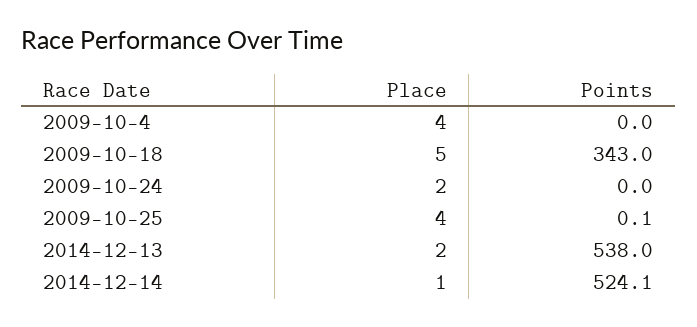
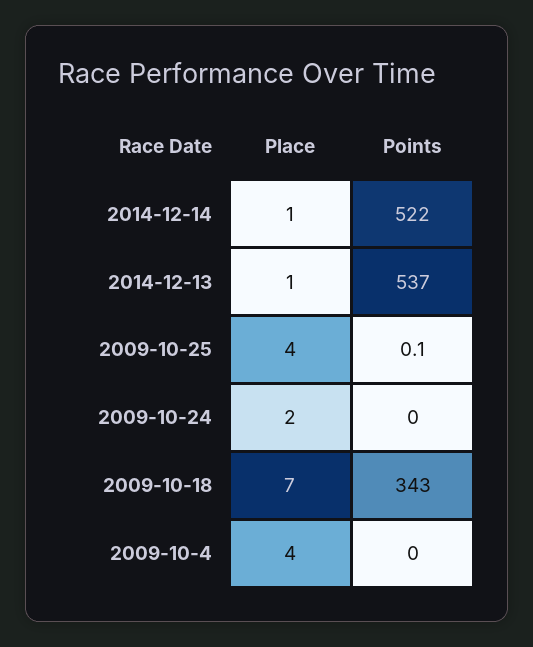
  {
    "Place": {
      "2009-10-4": 4,
-     "2009-10-18": 5,
+     "2009-10-18": 7,
      "2009-10-24": 2,
      "2009-10-25": 4,
-     "2014-12-13": 2,
+     "2014-12-13": 1,
      "2014-12-14": 1
    },
    "Points": {
      "2009-10-4": 0,
      "2009-10-18": 343,
      "2009-10-24": 0,
      "2009-10-25": 0.1,
-     "2014-12-13": 538,
+     "2014-12-13": 537,
-     "2014-12-14": 524.1
+     "2014-12-14": 522
    }
  }

